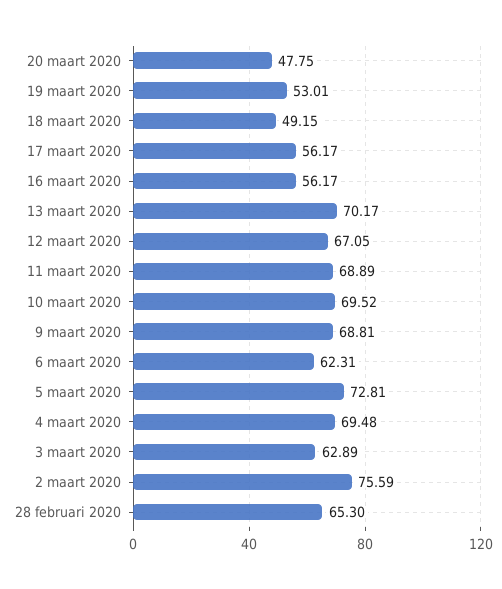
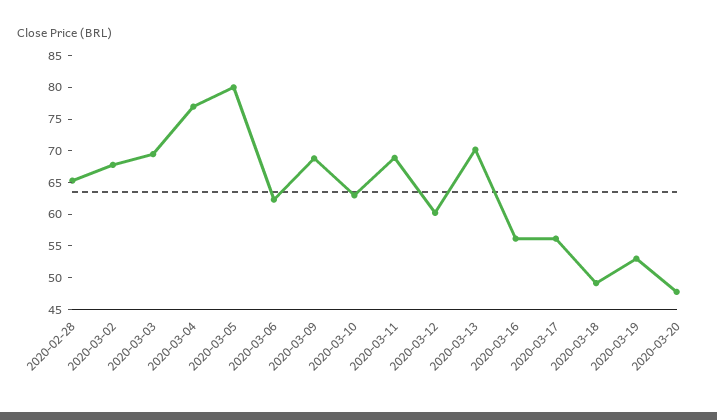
  {
    "20 maart 2020": 47.75,
    "19 maart 2020": 53.01,
    "18 maart 2020": 49.15,
    "17 maart 2020": 56.17,
    "16 maart 2020": 56.17,
    "13 maart 2020": 70.17,
-   "12 maart 2020": 67.05,
+   "12 maart 2020": 60,
    "11 maart 2020": 68.89,
-   "10 maart 2020": 69.52,
+   "10 maart 2020": 62.5,
    "9 maart 2020": 68.81,
    "6 maart 2020": 62.31,
-   "5 maart 2020": 72.81,
+   "5 maart 2020": 80,
-   "4 maart 2020": 69.48,
+   "4 maart 2020": 77.5,
-   "3 maart 2020": 62.89,
+   "3 maart 2020": 70,
-   "2 maart 2020": 75.59,
+   "2 maart 2020": 67.5,
    "28 februari 2020": 65.3
  }

